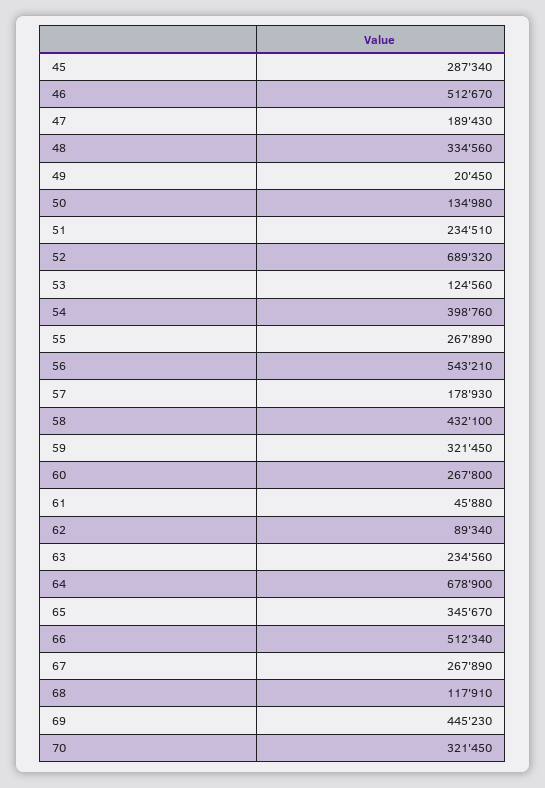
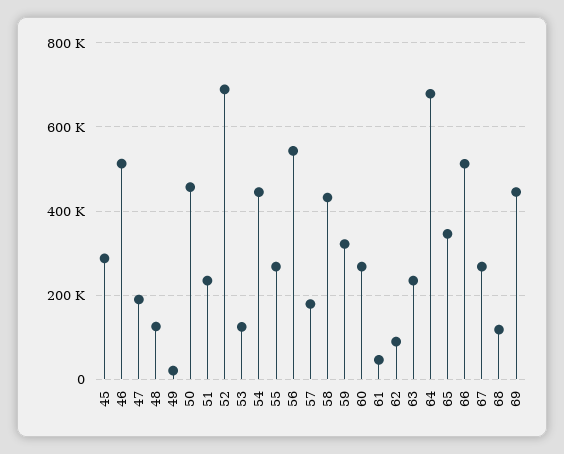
  {
    "45": 287340,
    "46": 512670,
    "47": 189430,
-   "48": 334560,
+   "48": 120000,
    "49": 20450,
-   "50": 134980,
+   "50": 460000,
    "51": 234510,
    "52": 689320,
    "53": 124560,
-   "54": 398760,
+   "54": 440000,
    "55": 267890,
    "56": 543210,
    "57": 178930,
    "58": 432100,
    "59": 321450,
    "60": 267800,
    "61": 45880,
    "62": 89340,
    "63": 234560,
    "64": 678900,
    "65": 345670,
    "66": 512340,
    "67": 267890,
    "68": 117910,
-   "69": 445230,
+   "69": 445230
-   "70": 321450
  }

